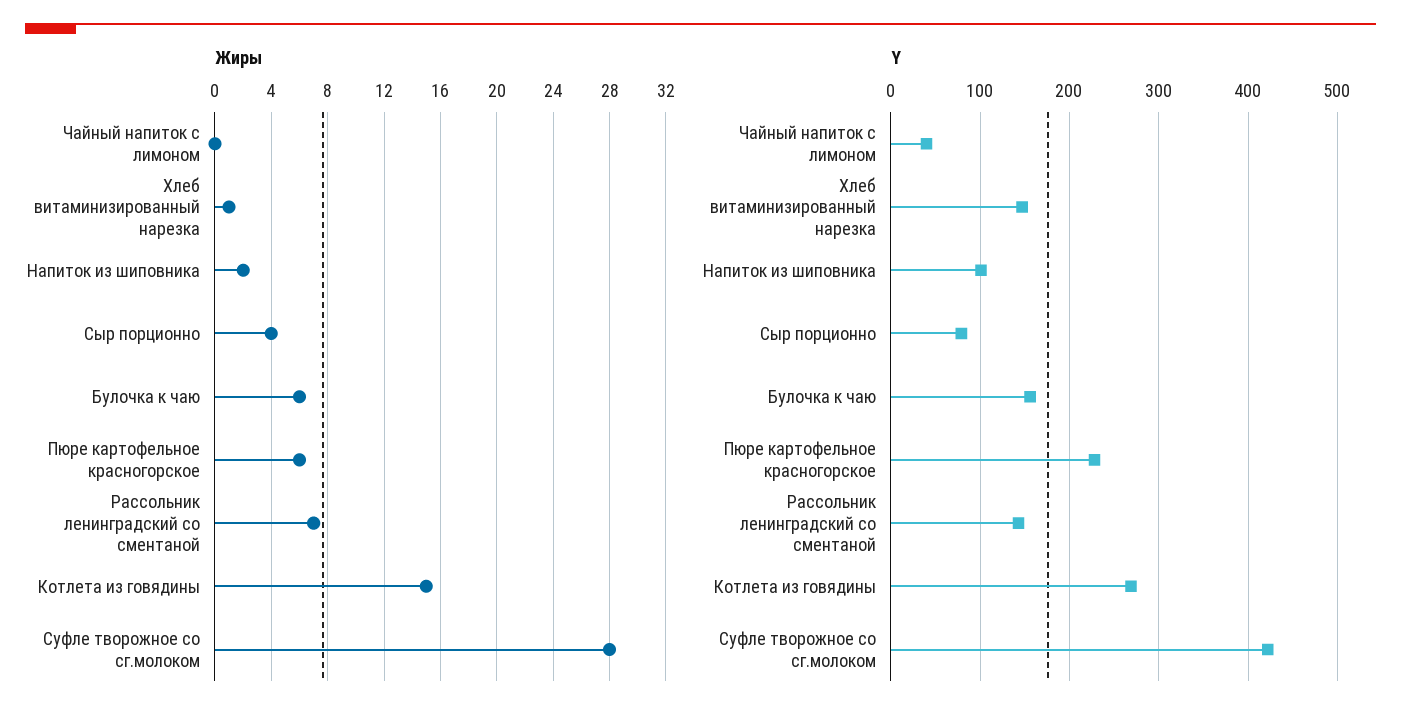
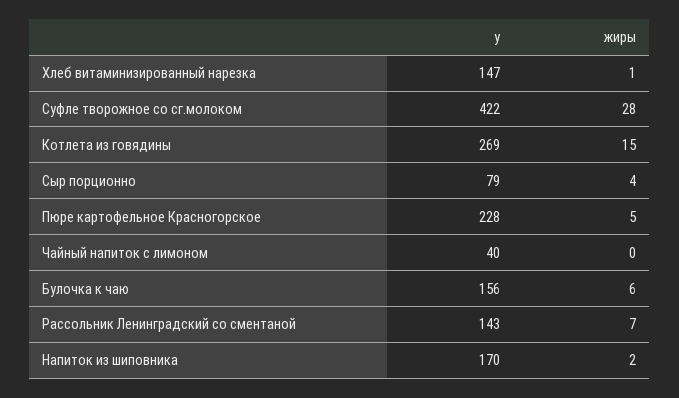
  {
    "Жиры": {
      "Чайный напиток с лимоном": 0,
      "Хлеб витаминизированный нарезка": 1,
      "Напиток из шиповника": 2,
      "Сыр порционно": 4,
      "Булочка к чаю": 6,
-     "Пюре картофельное красногорское": 6,
+     "Пюре картофельное красногорское": 5,
      "Рассольник ленинградский со сментаной": 7,
      "Котлета из говядины": 15,
      "Суфле творожное со сг.молоком": 28
    },
    "Y": {
      "Чайный напиток с лимоном": 40,
      "Хлеб витаминизированный нарезка": 147,
-     "Напиток из шиповника": 100,
+     "Напиток из шиповника": 170,
      "Сыр порционно": 79,
      "Булочка к чаю": 156,
      "Пюре картофельное красногорское": 228,
      "Рассольник ленинградский со сментаной": 143,
      "Котлета из говядины": 269,
      "Суфле творожное со сг.молоком": 422
    }
  }

